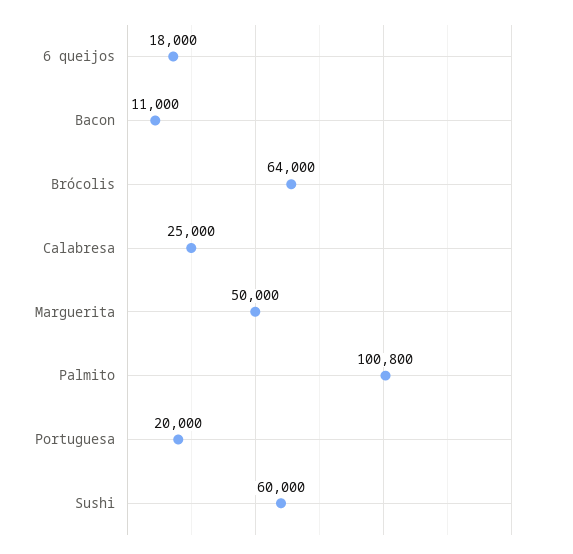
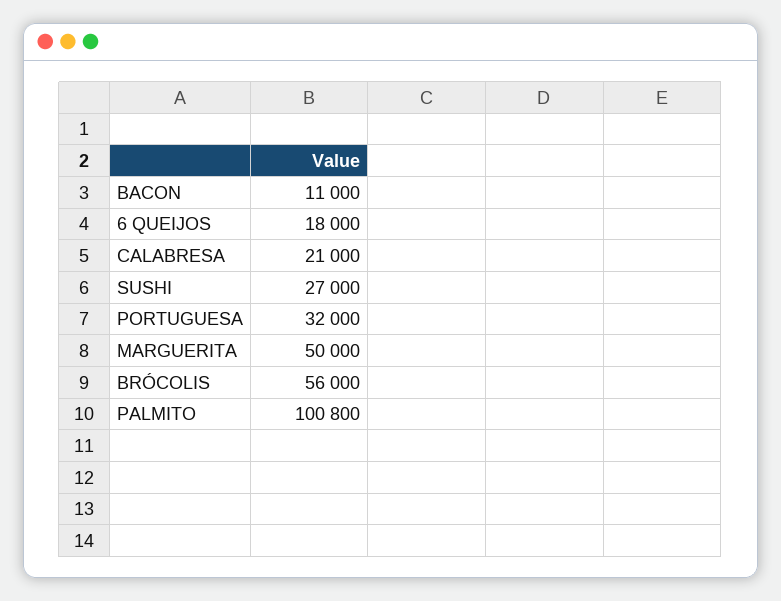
  {
    "6 queijos": 18000,
    "Bacon": 11000,
-   "Brócolis": 64000,
+   "Brócolis": 56000,
-   "Calabresa": 25000,
+   "Calabresa": 21000,
    "Marguerita": 50000,
    "Palmito": 100800,
-   "Portuguesa": 20000,
+   "Portuguesa": 32000,
-   "Sushi": 60000
+   "Sushi": 27000
  }

